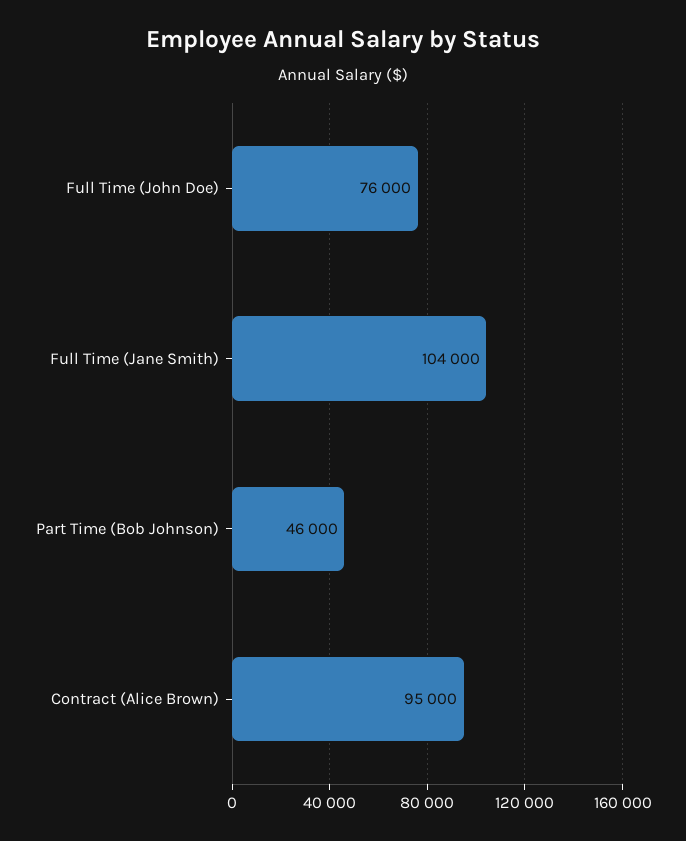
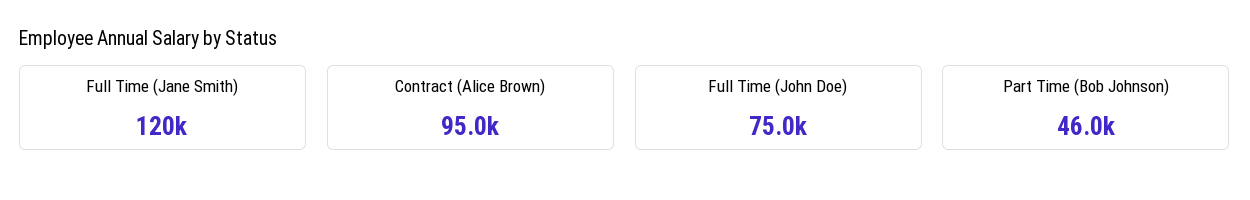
  {
-   "Full Time (John Doe)": 76000,
+   "Full Time (John Doe)": 75000,
-   "Full Time (Jane Smith)": 104000,
+   "Full Time (Jane Smith)": 120000,
    "Part Time (Bob Johnson)": 46000,
    "Contract (Alice Brown)": 95000
  }

